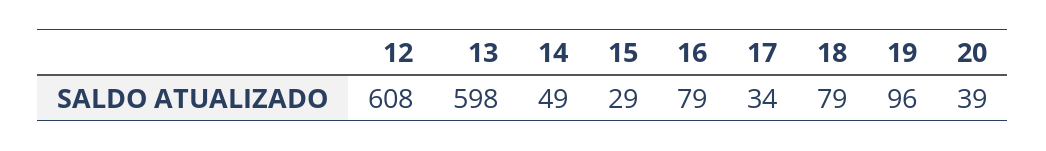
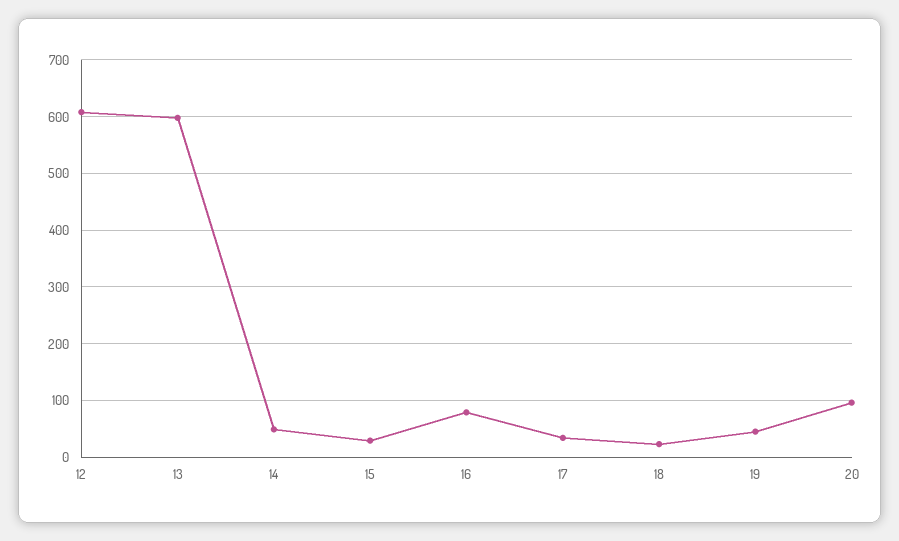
  {
    "12": 608,
    "13": 598,
    "14": 49,
    "15": 29,
    "16": 79,
    "17": 34,
-   "18": 79,
+   "18": 20,
-   "19": 96,
+   "19": 40,
-   "20": 39
+   "20": 100
  }

